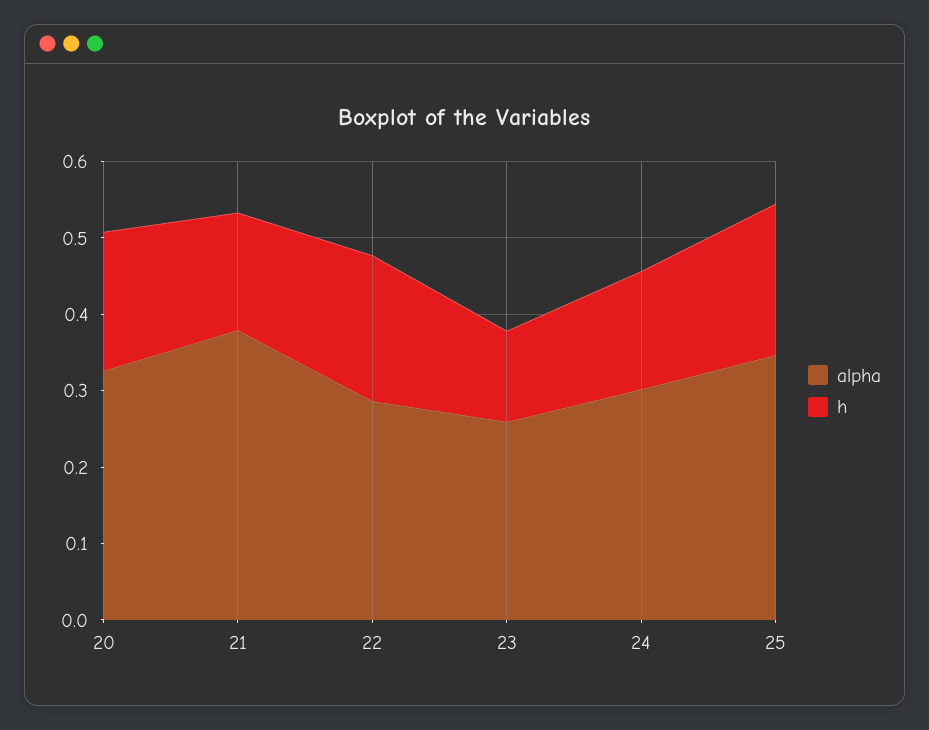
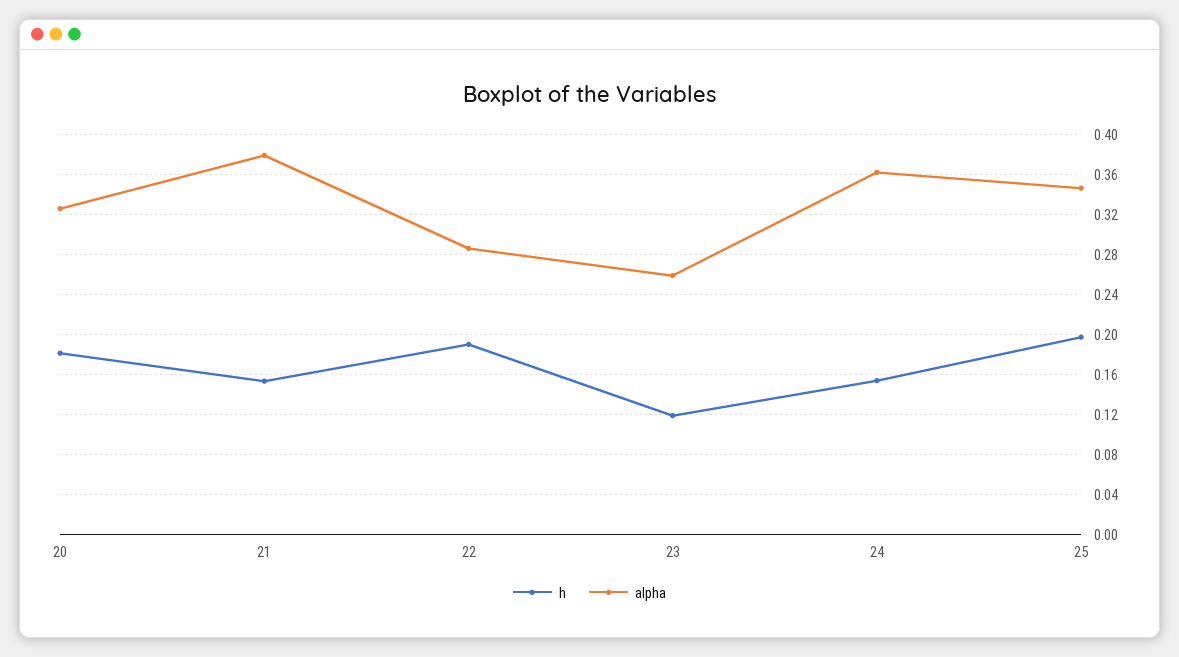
  {
    "alpha": {
      "20": 0.33,
      "21": 0.38,
      "22": 0.29,
      "23": 0.26,
-     "24": 0.3,
+     "24": 0.36,
      "25": 0.35
    },
    "h": {
      "20": 0.18,
      "21": 0.15,
      "22": 0.19,
      "23": 0.12,
      "24": 0.15,
      "25": 0.2
    }
  }

